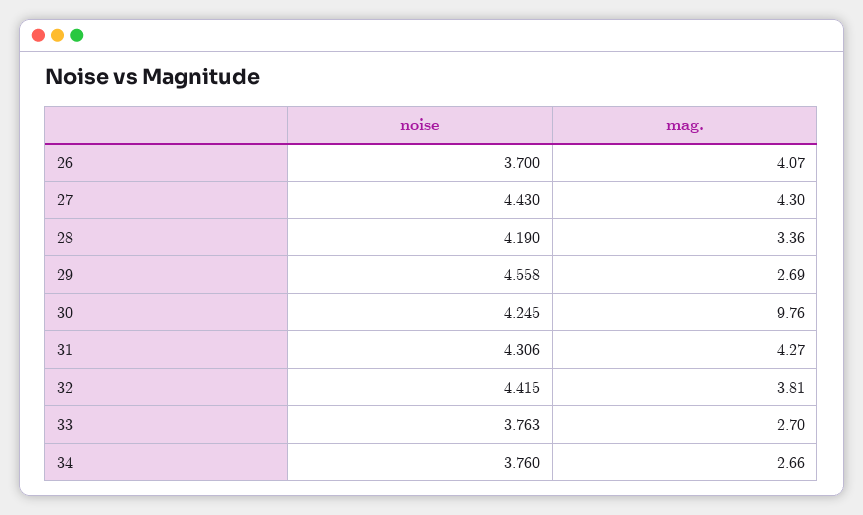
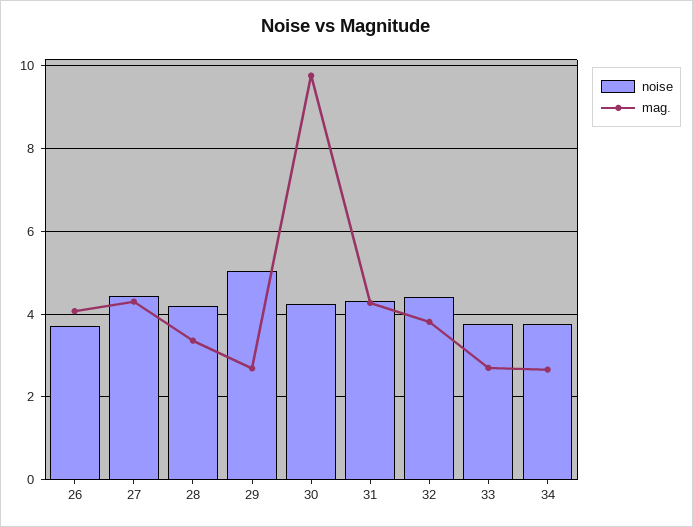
  {
    "noise": {
      "26": 3.7,
      "27": 4.43,
      "28": 4.19,
-     "29": 4.558,
+     "29": 5,
      "30": 4.245,
      "31": 4.306,
      "32": 4.415,
      "33": 3.763,
      "34": 3.76
    },
    "mag.": {
      "26": 4.07,
      "27": 4.3,
      "28": 3.36,
      "29": 2.69,
      "30": 9.76,
      "31": 4.27,
      "32": 3.81,
      "33": 2.7,
      "34": 2.66
    }
  }

